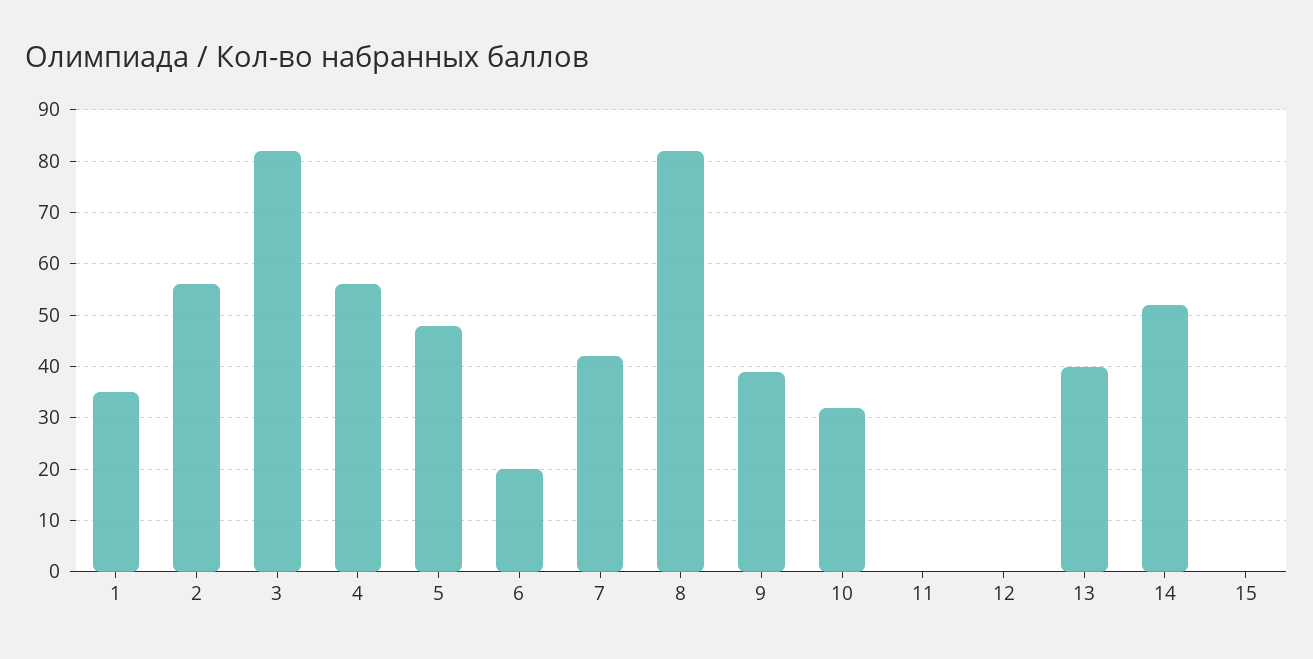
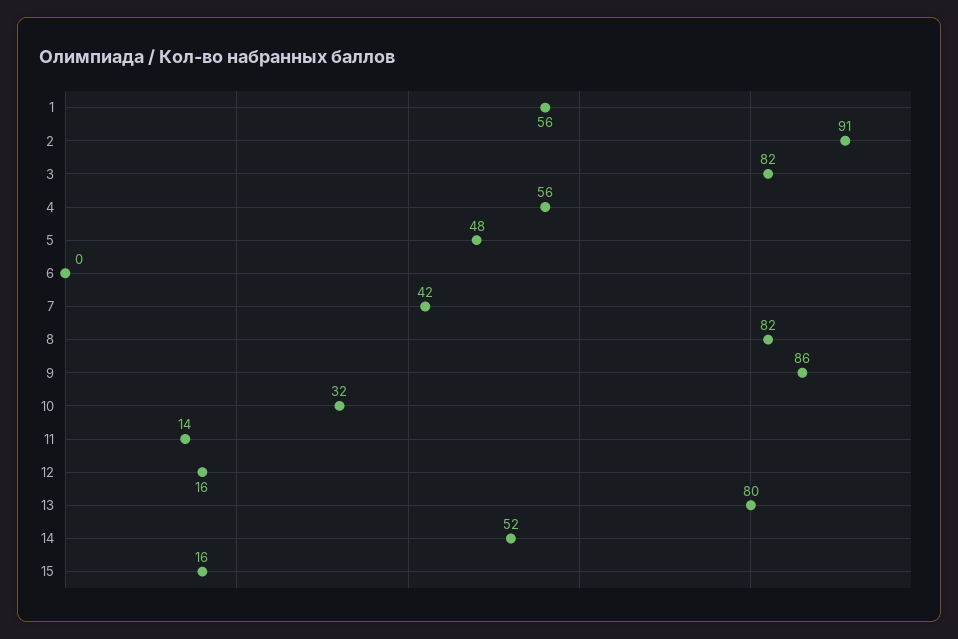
  {
-   "1": 35,
+   "1": 56,
-   "2": 55,
+   "2": 91,
    "3": 82,
    "4": 56,
    "5": 48,
-   "6": 20,
+   "6": 0,
    "7": 42,
    "8": 82,
-   "9": 40,
+   "9": 86,
    "10": 32,
-   "11": 0,
+   "11": 14,
-   "12": 0,
+   "12": 16,
-   "13": 40,
+   "13": 80,
    "14": 52,
-   "15": 0
+   "15": 16
  }

